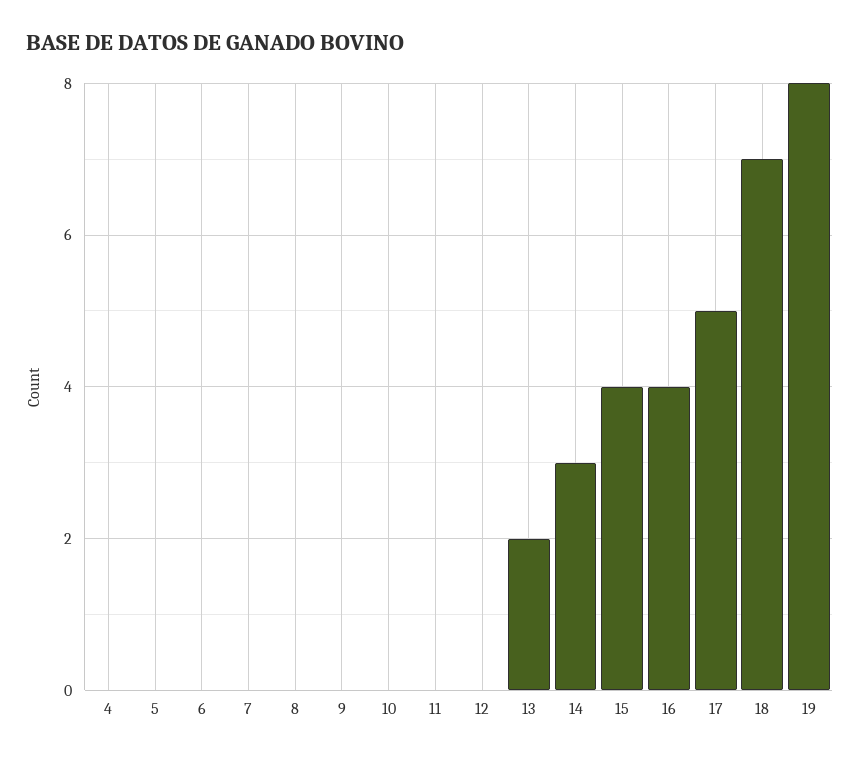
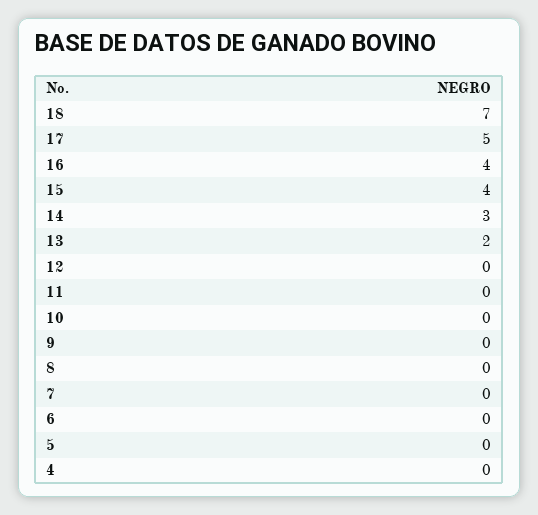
  {
    "4": 0,
    "5": 0,
    "6": 0,
    "7": 0,
    "8": 0,
    "9": 0,
    "10": 0,
    "11": 0,
    "12": 0,
    "13": 2,
    "14": 3,
    "15": 4,
    "16": 4,
    "17": 5,
-   "18": 7,
+   "18": 7
-   "19": 8
  }

